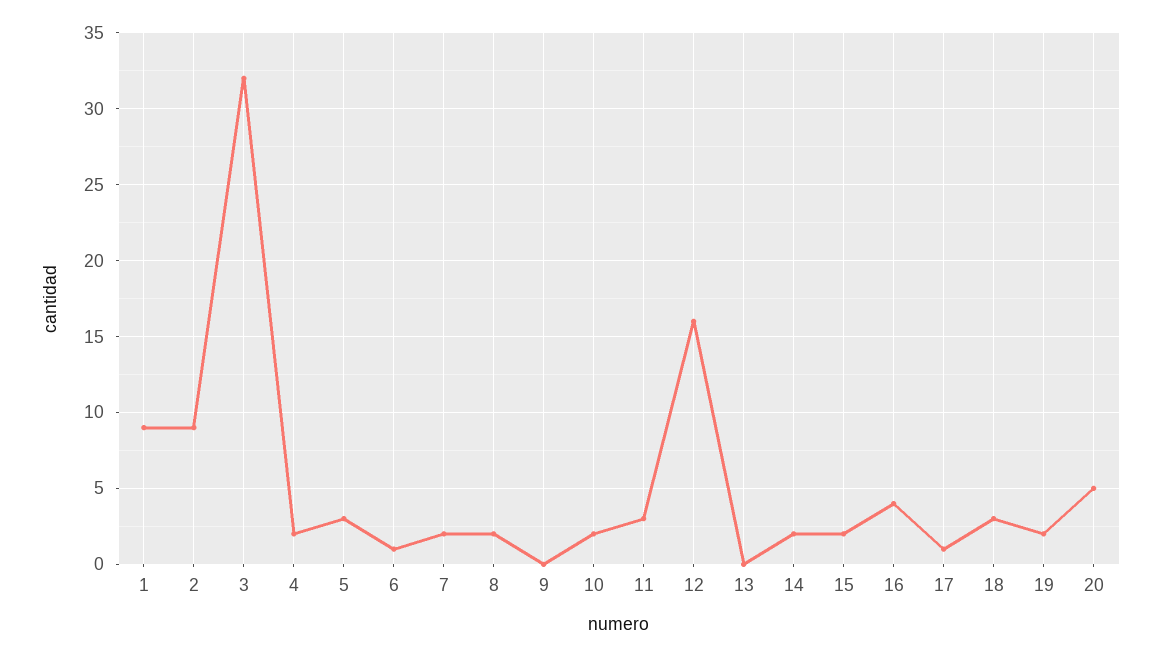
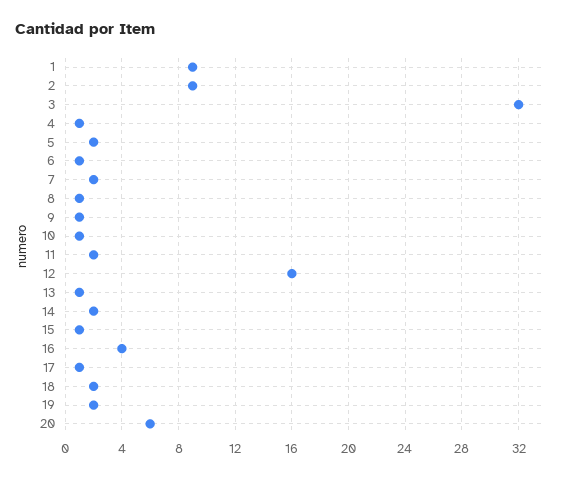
  {
    "1": 9,
    "2": 9,
    "3": 32,
-   "4": 2,
+   "4": 1,
-   "5": 3,
+   "5": 2,
    "6": 1,
    "7": 2,
-   "8": 2,
+   "8": 1,
-   "9": 0,
+   "9": 1,
-   "10": 2,
+   "10": 1,
-   "11": 3,
+   "11": 2,
    "12": 16,
-   "13": 0,
+   "13": 1,
    "14": 2,
-   "15": 2,
+   "15": 1,
    "16": 4,
    "17": 1,
-   "18": 3,
+   "18": 2,
    "19": 2,
-   "20": 5
+   "20": 6
  }

